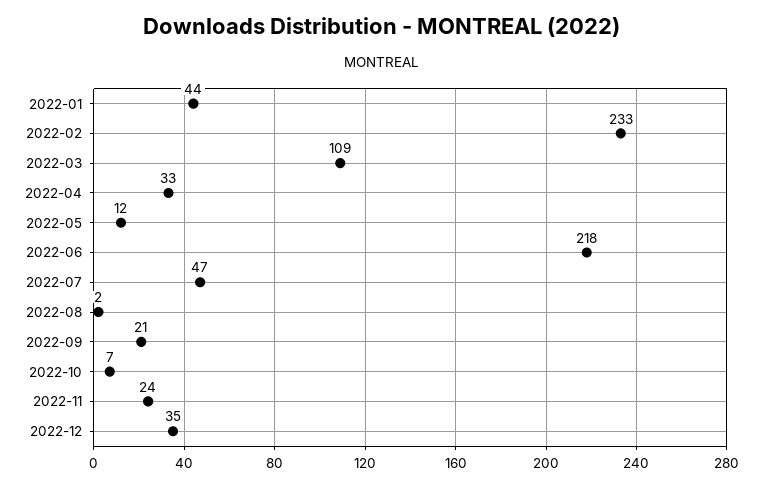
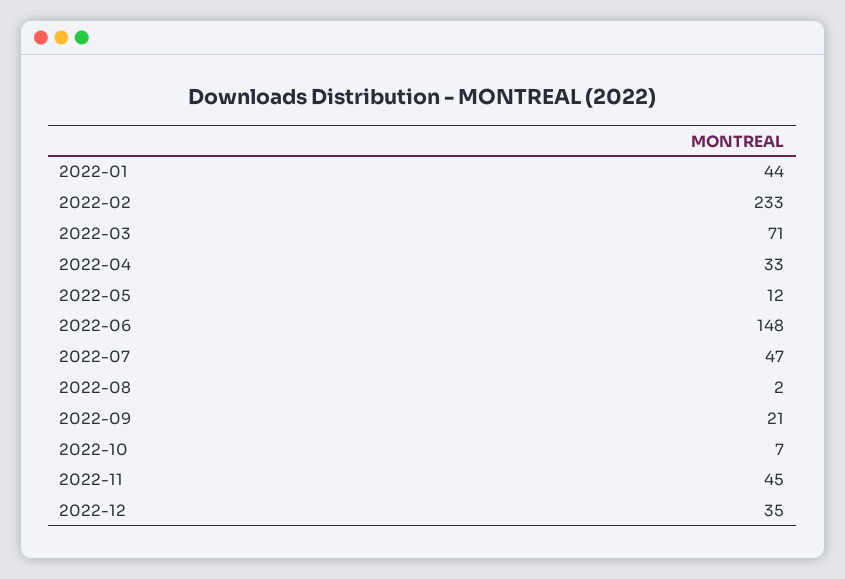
  {
    "2022-01": 44,
    "2022-02": 233,
-   "2022-03": 109,
+   "2022-03": 71,
    "2022-04": 33,
    "2022-05": 12,
-   "2022-06": 218,
+   "2022-06": 148,
    "2022-07": 47,
    "2022-08": 2,
    "2022-09": 21,
    "2022-10": 7,
-   "2022-11": 24,
+   "2022-11": 45,
    "2022-12": 35
  }

